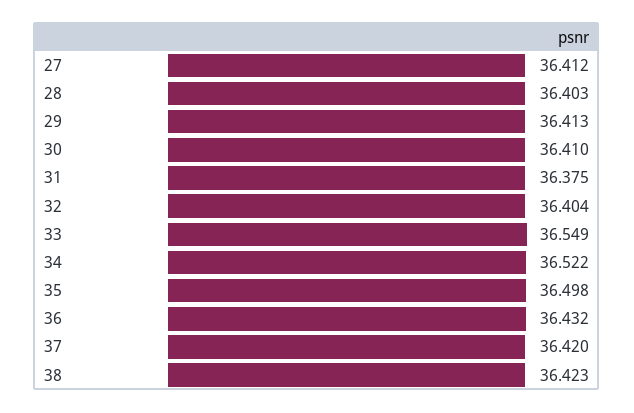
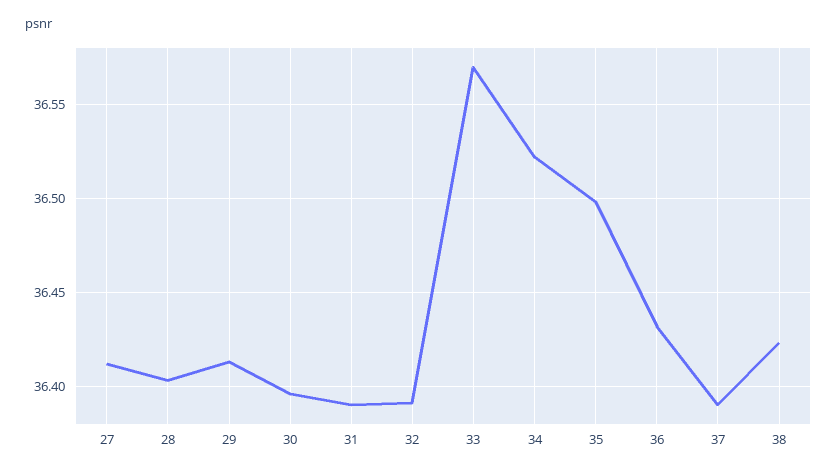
  {
    "27": 36.412,
    "28": 36.403,
    "29": 36.413,
-   "30": 36.41,
+   "30": 36.395,
-   "31": 36.375,
+   "31": 36.39,
-   "32": 36.404,
+   "32": 36.39,
-   "33": 36.549,
+   "33": 36.57,
    "34": 36.522,
    "35": 36.498,
    "36": 36.432,
-   "37": 36.42,
+   "37": 36.39,
    "38": 36.423
  }

